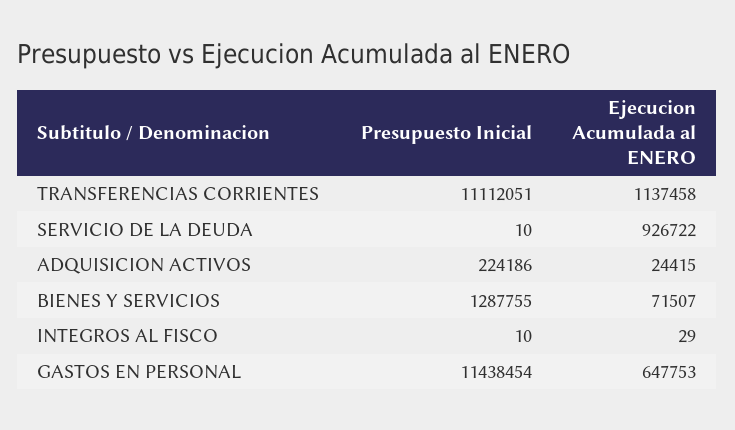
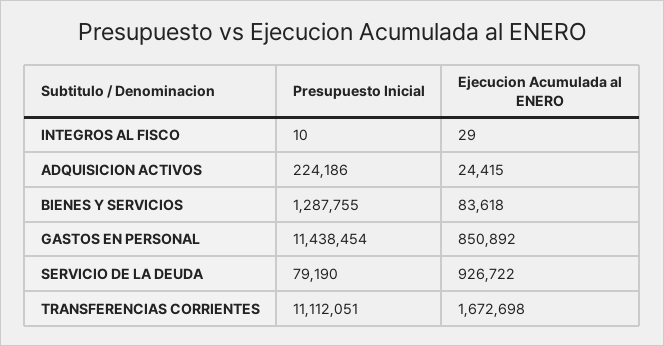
  {
    "Presupuesto Inicial": {
      "TRANSFERENCIAS CORRIENTES": 11112051,
-     "SERVICIO DE LA DEUDA": 10,
+     "SERVICIO DE LA DEUDA": 79190,
      "ADQUISICION ACTIVOS": 224186,
      "BIENES Y SERVICIOS": 1287755,
      "INTEGROS AL FISCO": 10,
      "GASTOS EN PERSONAL": 11438454
    },
    "Ejecucion Acumulada al ENERO": {
-     "TRANSFERENCIAS CORRIENTES": 1137458,
+     "TRANSFERENCIAS CORRIENTES": 1672698,
      "SERVICIO DE LA DEUDA": 926722,
      "ADQUISICION ACTIVOS": 24415,
-     "BIENES Y SERVICIOS": 71507,
+     "BIENES Y SERVICIOS": 83618,
      "INTEGROS AL FISCO": 29,
-     "GASTOS EN PERSONAL": 647753
+     "GASTOS EN PERSONAL": 850892
    }
  }

